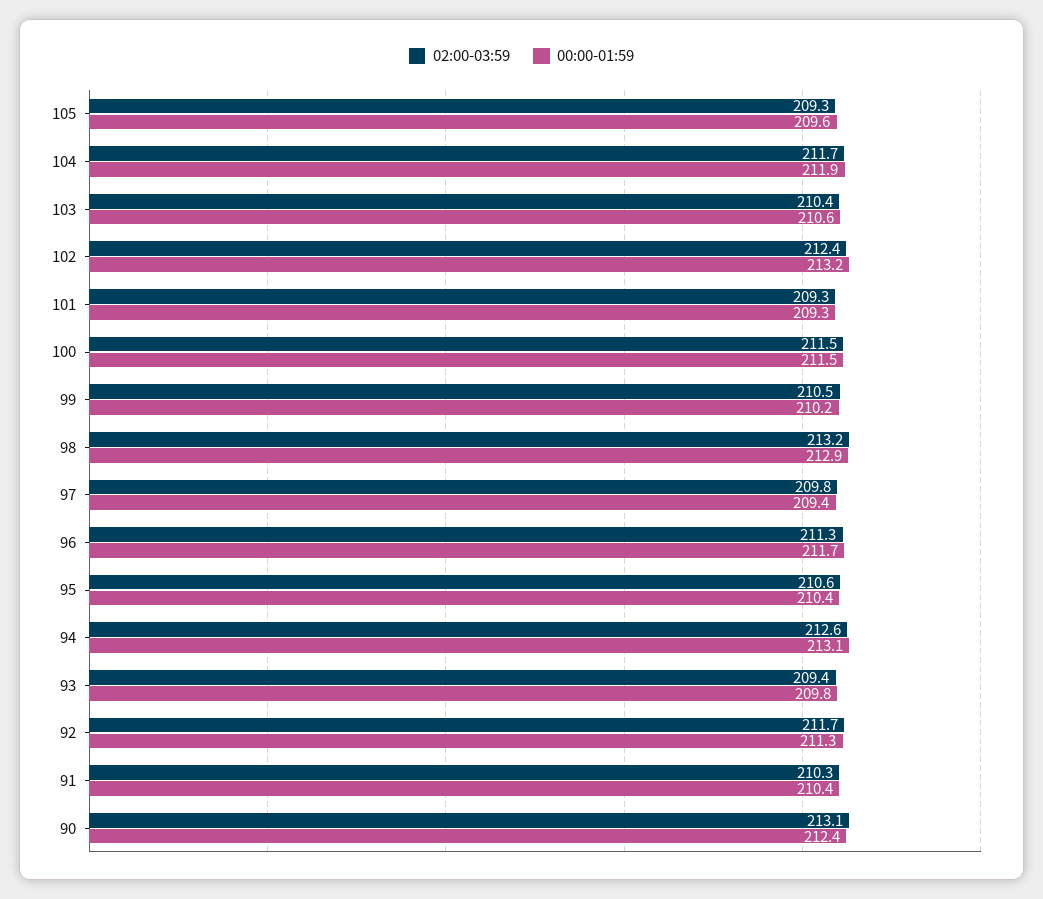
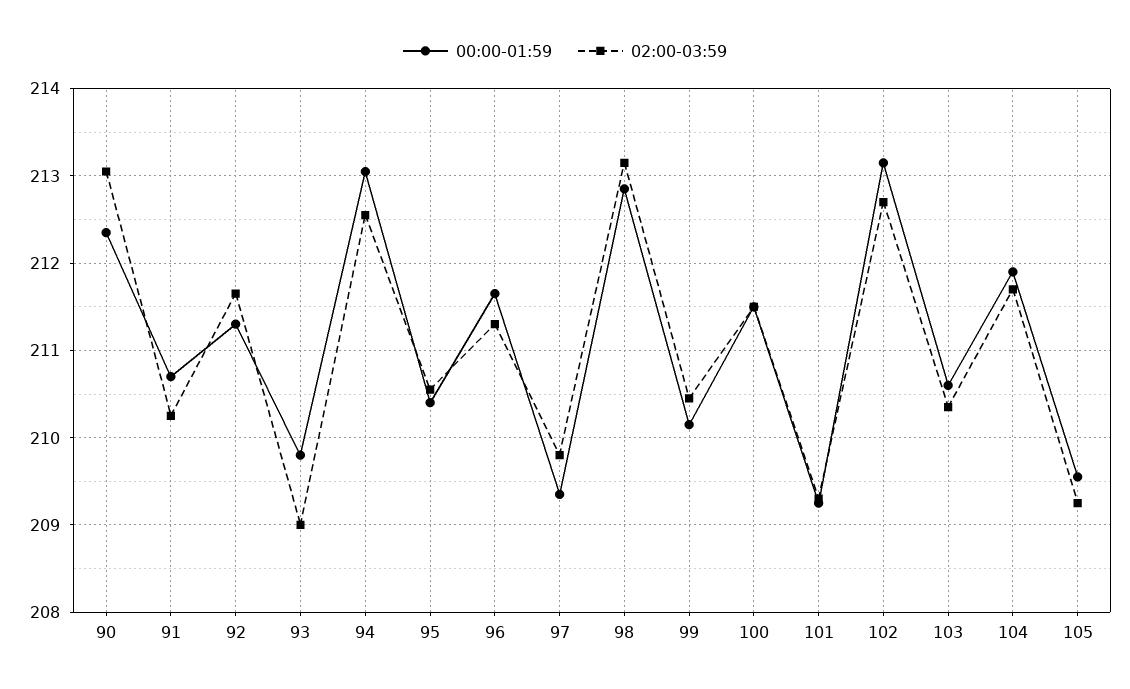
  {
    "02:00-03:59": {
      "105": 209.3,
      "104": 211.7,
      "103": 210.4,
-     "102": 212.4,
+     "102": 212.7,
      "101": 209.3,
      "100": 211.5,
      "99": 210.5,
      "98": 213.2,
      "97": 209.8,
      "96": 211.3,
      "95": 210.6,
      "94": 212.6,
-     "93": 209.4,
+     "93": 209,
      "92": 211.7,
      "91": 210.3,
      "90": 213.1
    },
    "00:00-01:59": {
      "105": 209.6,
      "104": 211.9,
      "103": 210.6,
      "102": 213.2,
      "101": 209.3,
      "100": 211.5,
      "99": 210.2,
      "98": 212.9,
      "97": 209.4,
      "96": 211.7,
      "95": 210.4,
      "94": 213.1,
      "93": 209.8,
      "92": 211.3,
-     "91": 210.4,
+     "91": 210.7,
      "90": 212.4
    }
  }

